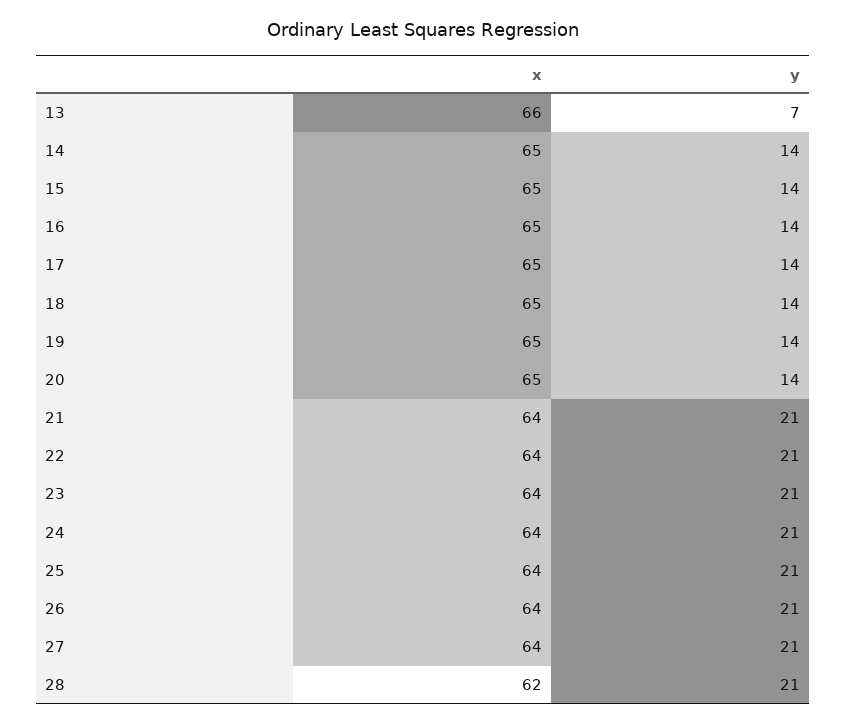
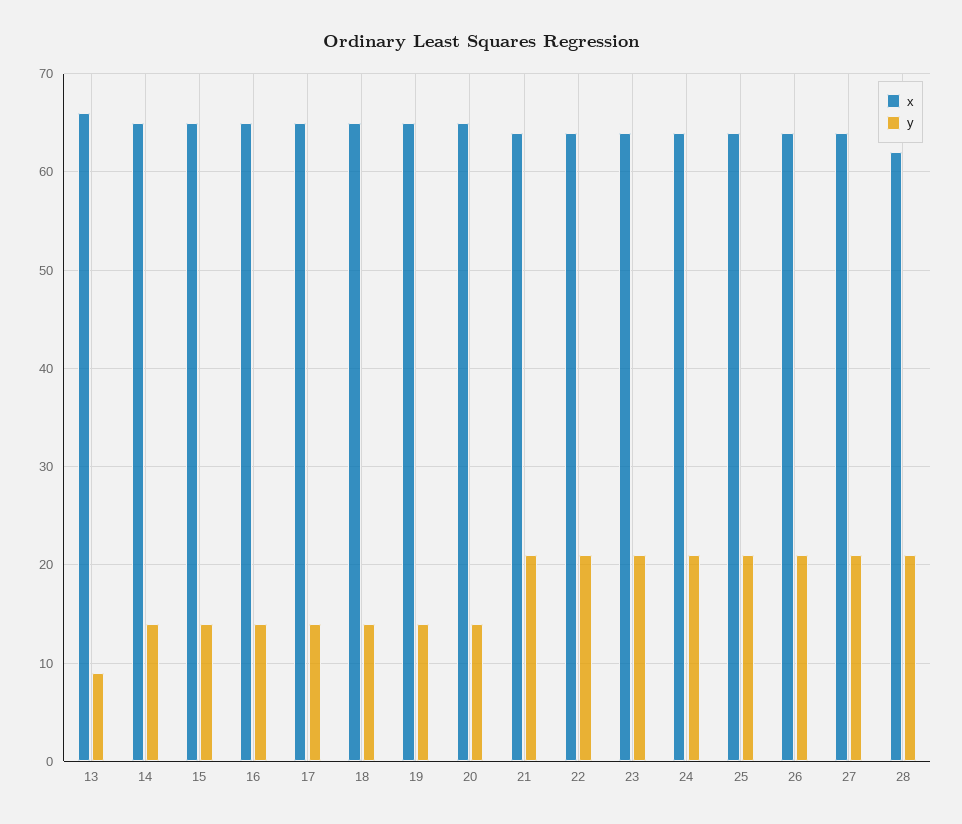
  {
    "x": {
      "13": 66,
      "14": 65,
      "15": 65,
      "16": 65,
      "17": 65,
      "18": 65,
      "19": 65,
      "20": 65,
      "21": 64,
      "22": 64,
      "23": 64,
      "24": 64,
      "25": 64,
      "26": 64,
      "27": 64,
      "28": 62
    },
    "y": {
-     "13": 7,
+     "13": 9,
      "14": 14,
      "15": 14,
      "16": 14,
      "17": 14,
      "18": 14,
      "19": 14,
      "20": 14,
      "21": 21,
      "22": 21,
      "23": 21,
      "24": 21,
      "25": 21,
      "26": 21,
      "27": 21,
      "28": 21
    }
  }

